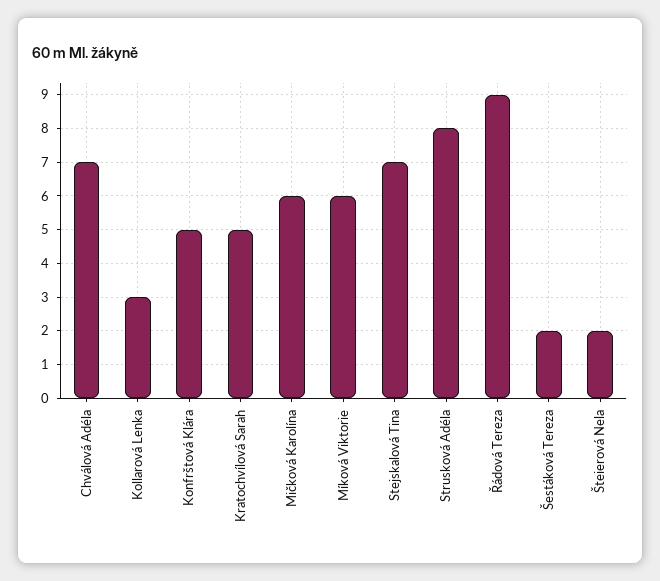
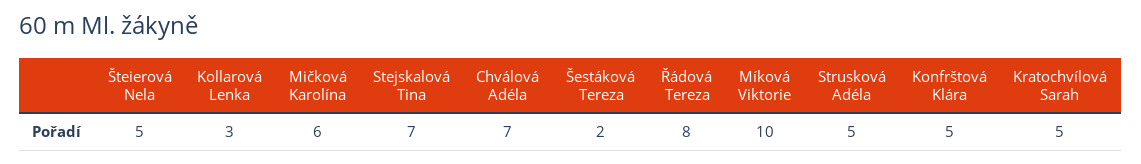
  {
    "Chválová Adéla": 7,
    "Kollarová Lenka": 3,
    "Konfrštová Klára": 5,
    "Kratochvílová Sarah": 5,
    "Mičková Karolína": 6,
-   "Míková Viktorie": 6,
+   "Míková Viktorie": 10,
    "Stejskalová Tina": 7,
-   "Strusková Adéla": 8,
+   "Strusková Adéla": 5,
-   "Řádová Tereza": 9,
+   "Řádová Tereza": 8,
    "Šestáková Tereza": 2,
-   "Šteierová Nela": 2
+   "Šteierová Nela": 5
  }

